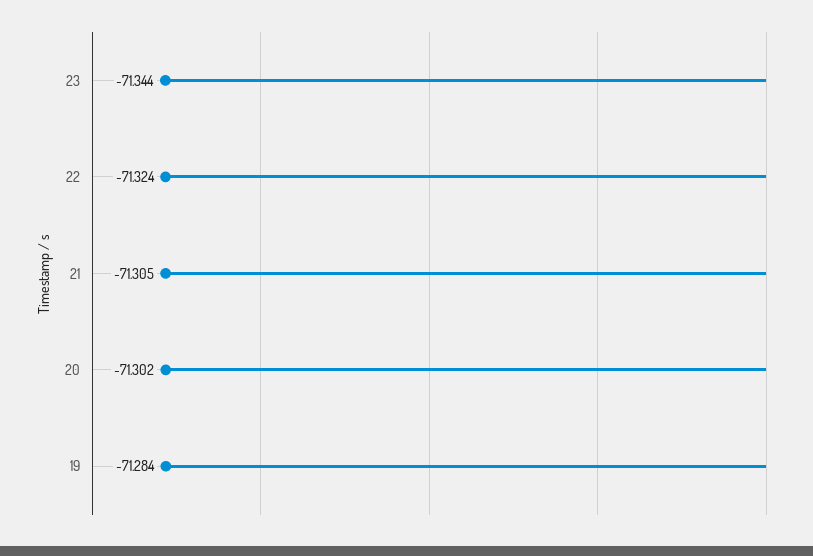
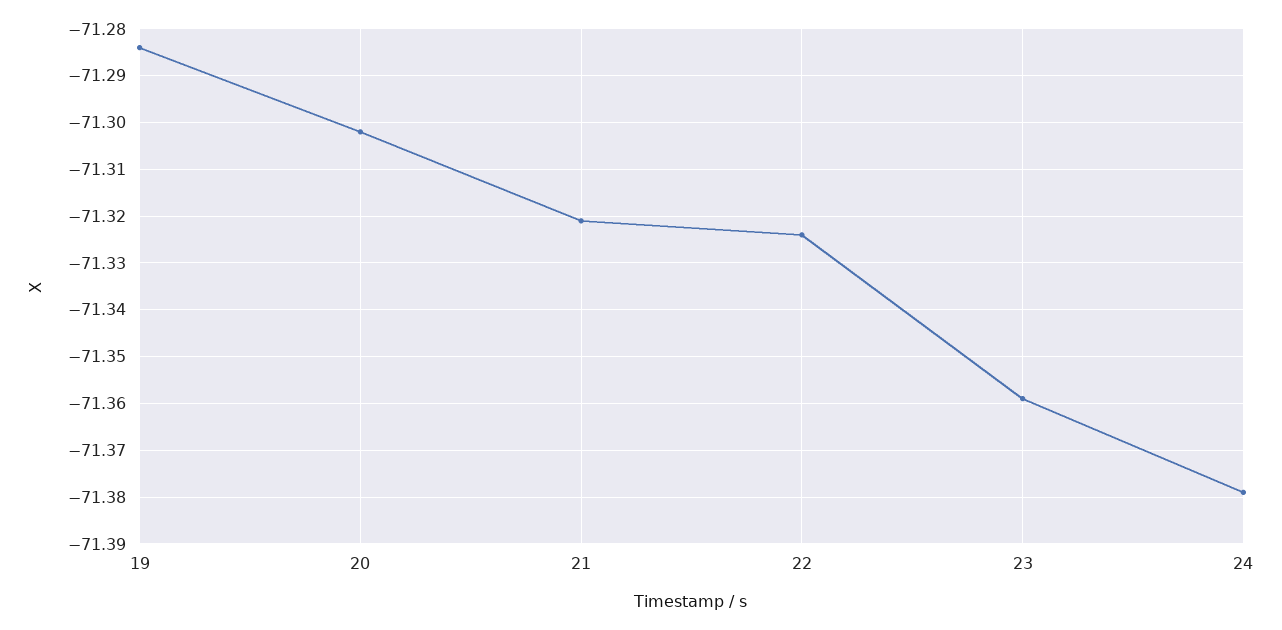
  {
-   "23": -71.344,
+   "23": -71.36,
    "22": -71.324,
-   "21": -71.305,
+   "21": -71.32,
    "20": -71.302,
-   "19": -71.284
+   "19": -71.284,
+   "24": -71.38
  }

